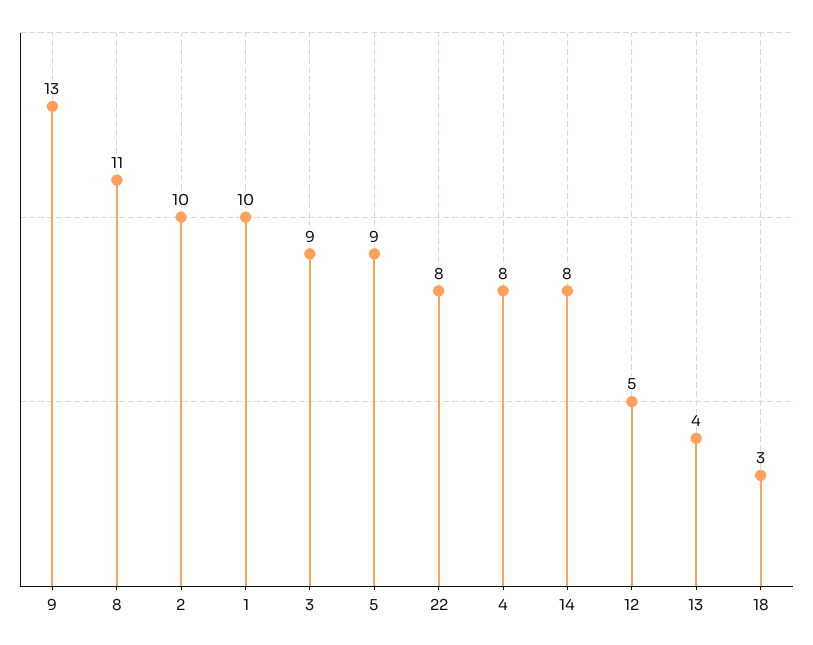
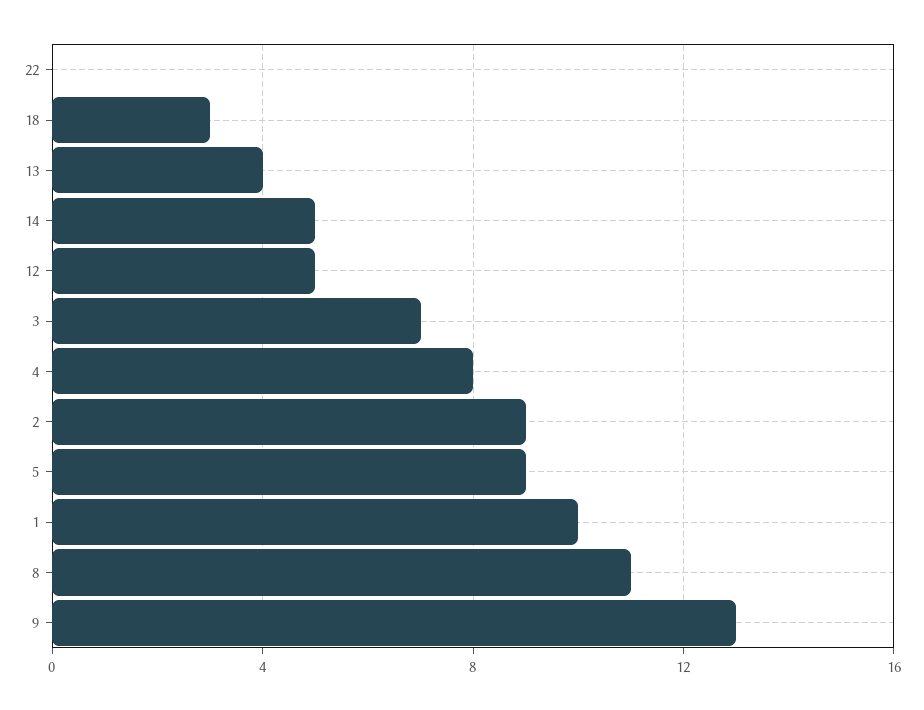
  {
    "9": 13,
    "8": 11,
-   "2": 10,
+   "2": 9,
    "1": 10,
-   "3": 9,
+   "3": 7,
    "5": 9,
-   "22": 8,
+   "22": 0,
    "4": 8,
-   "14": 8,
+   "14": 5,
    "12": 5,
    "13": 4,
    "18": 3
  }

